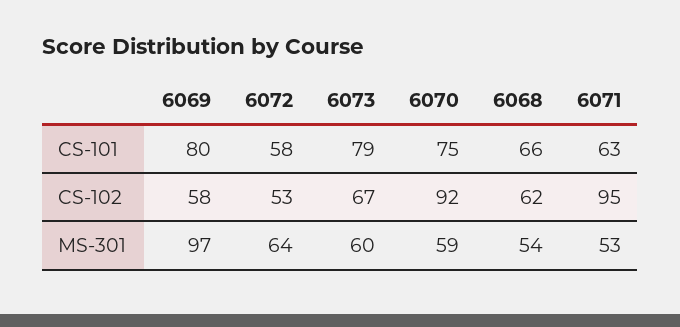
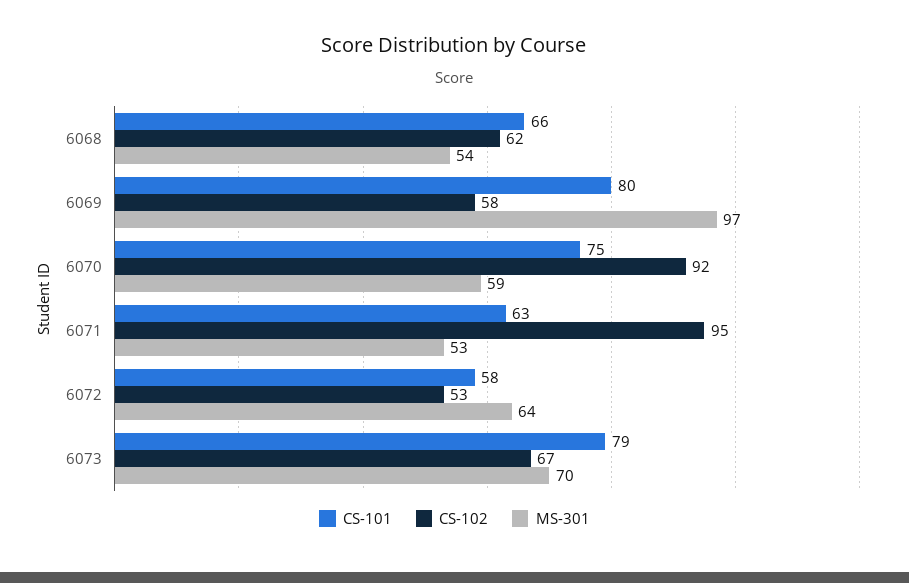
  {
    "CS-101": {
      "6069": 80,
      "6072": 58,
      "6073": 79,
      "6070": 75,
      "6068": 66,
      "6071": 63
    },
    "CS-102": {
      "6069": 58,
      "6072": 53,
      "6073": 67,
      "6070": 92,
      "6068": 62,
      "6071": 95
    },
    "MS-301": {
      "6069": 97,
      "6072": 64,
-     "6073": 60,
+     "6073": 70,
      "6070": 59,
      "6068": 54,
      "6071": 53
    }
  }

